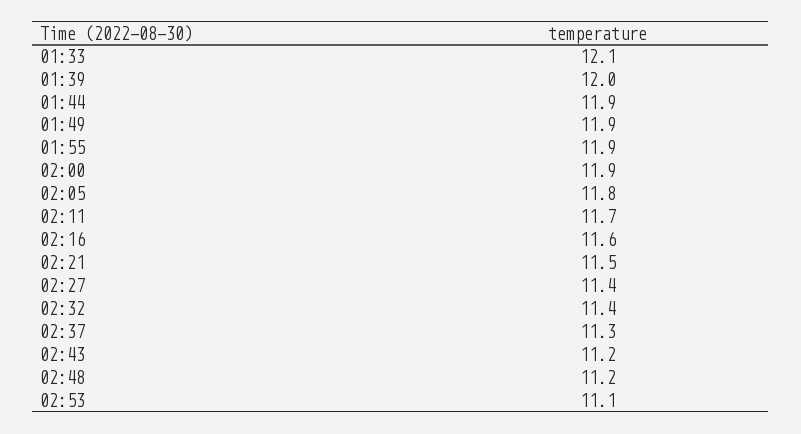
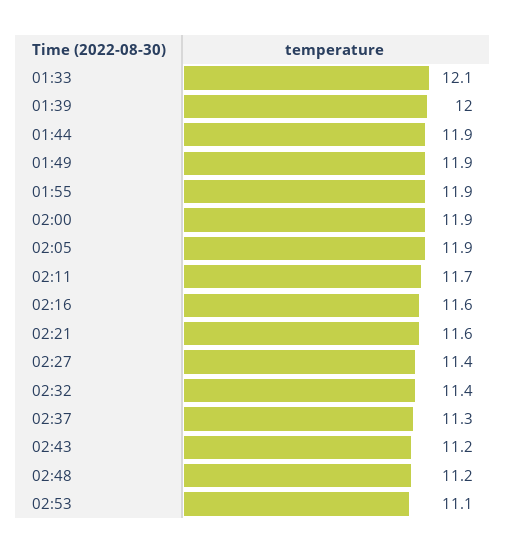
  {
    "01:33": 12.1,
    "01:39": 12,
    "01:44": 11.9,
    "01:49": 11.9,
    "01:55": 11.9,
    "02:00": 11.9,
-   "02:05": 11.8,
+   "02:05": 11.9,
    "02:11": 11.7,
    "02:16": 11.6,
-   "02:21": 11.5,
+   "02:21": 11.6,
    "02:27": 11.4,
    "02:32": 11.4,
    "02:37": 11.3,
    "02:43": 11.2,
    "02:48": 11.2,
    "02:53": 11.1
  }

